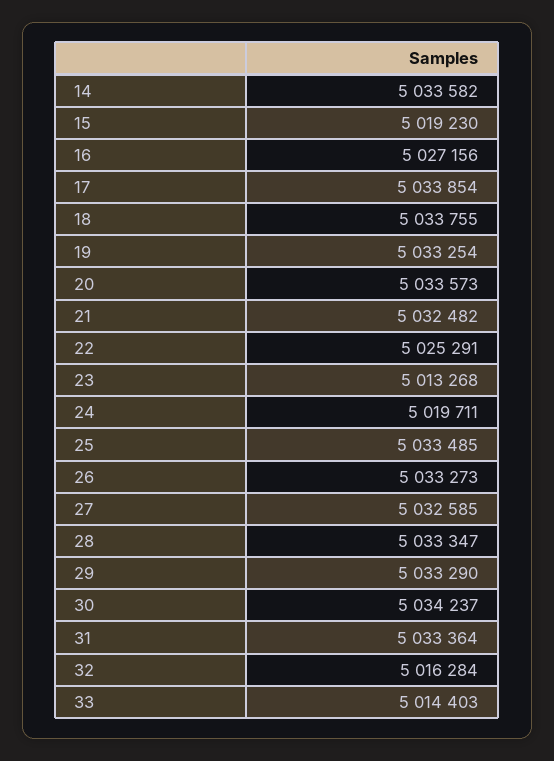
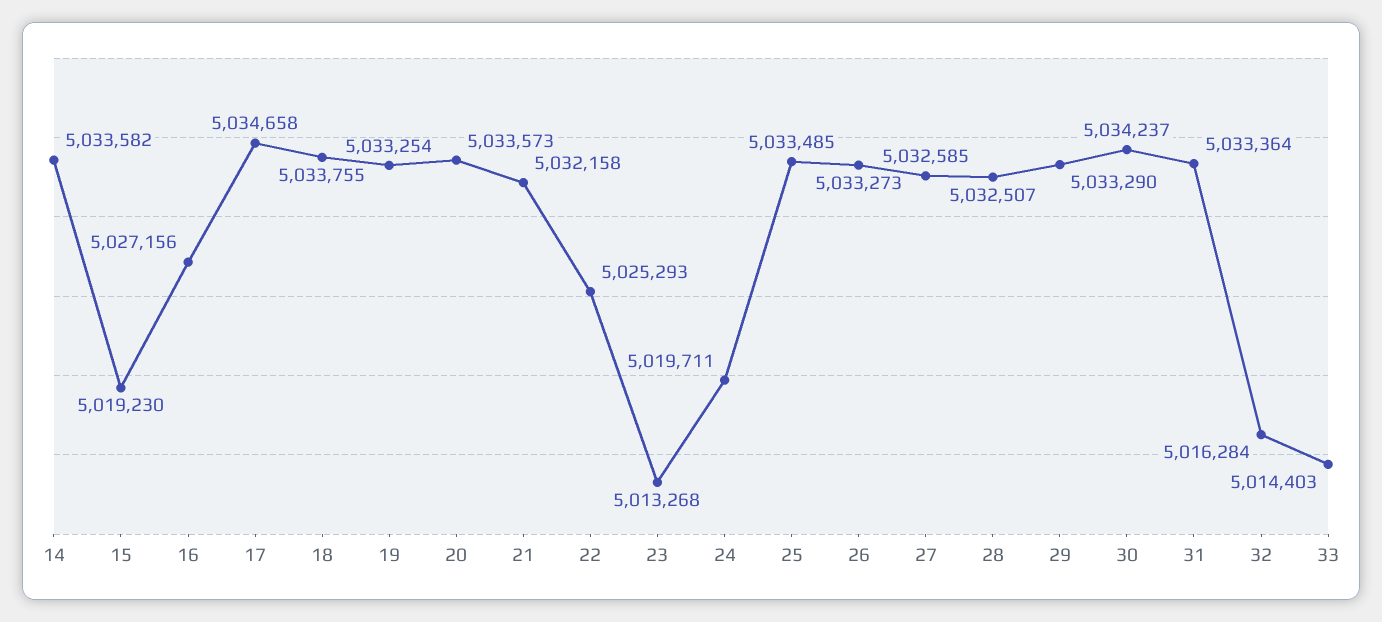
  {
    "14": 5033582,
    "15": 5019230,
    "16": 5027156,
-   "17": 5033854,
+   "17": 5034658,
    "18": 5033755,
    "19": 5033254,
    "20": 5033573,
-   "21": 5032482,
+   "21": 5032158,
-   "22": 5025291,
+   "22": 5025293,
    "23": 5013268,
    "24": 5019711,
    "25": 5033485,
    "26": 5033273,
    "27": 5032585,
-   "28": 5033347,
+   "28": 5032507,
    "29": 5033290,
    "30": 5034237,
    "31": 5033364,
    "32": 5016284,
    "33": 5014403
  }

